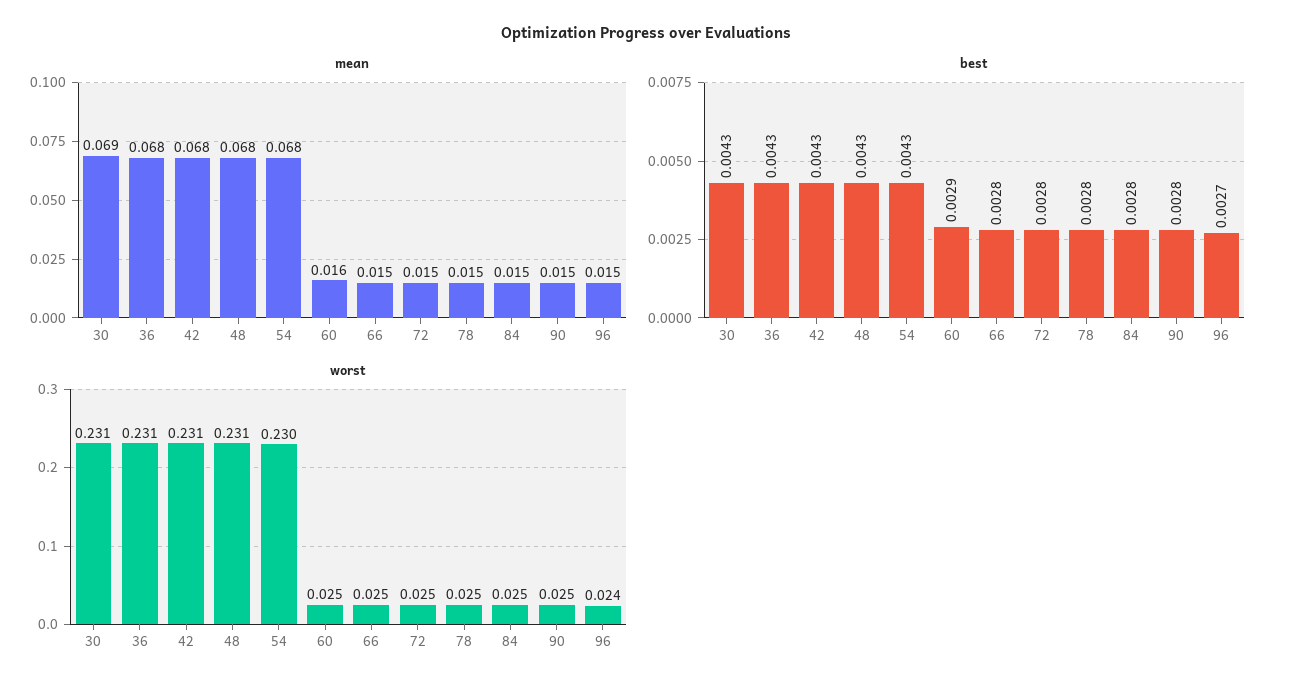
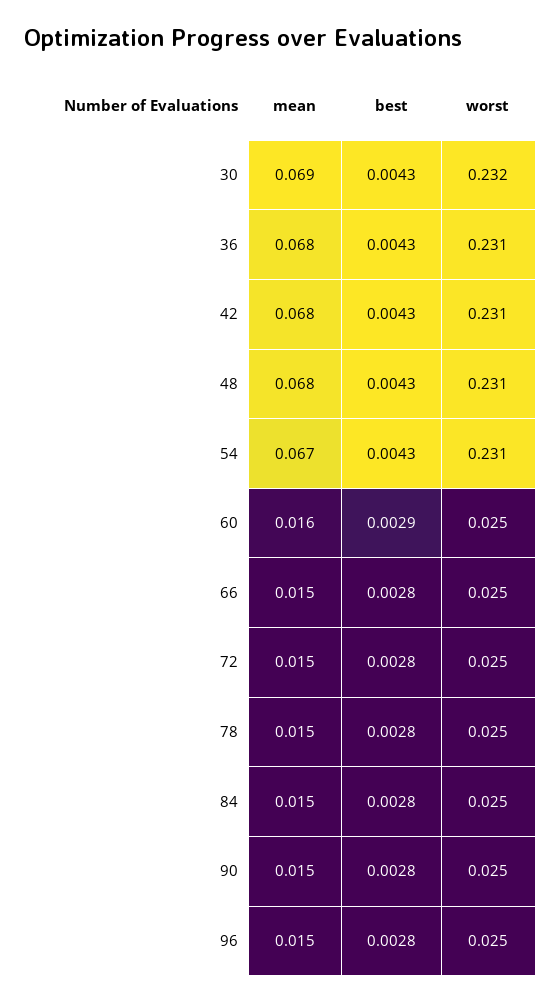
  {
    "mean": {
      "30": 0.069,
      "36": 0.068,
      "42": 0.068,
      "48": 0.068,
-     "54": 0.068,
+     "54": 0.067,
      "60": 0.016,
      "66": 0.015,
      "72": 0.015,
      "78": 0.015,
      "84": 0.015,
      "90": 0.015,
      "96": 0.015
    },
    "best": {
      "30": 0.0043,
      "36": 0.0043,
      "42": 0.0043,
      "48": 0.0043,
      "54": 0.0043,
      "60": 0.0029,
      "66": 0.0028,
      "72": 0.0028,
      "78": 0.0028,
      "84": 0.0028,
      "90": 0.0028,
-     "96": 0.0027
+     "96": 0.0028
    },
    "worst": {
-     "30": 0.231,
+     "30": 0.232,
      "36": 0.231,
      "42": 0.231,
      "48": 0.231,
-     "54": 0.23,
+     "54": 0.231,
      "60": 0.025,
      "66": 0.025,
      "72": 0.025,
      "78": 0.025,
      "84": 0.025,
      "90": 0.025,
-     "96": 0.024
+     "96": 0.025
    }
  }

